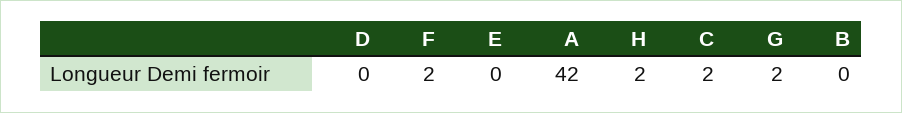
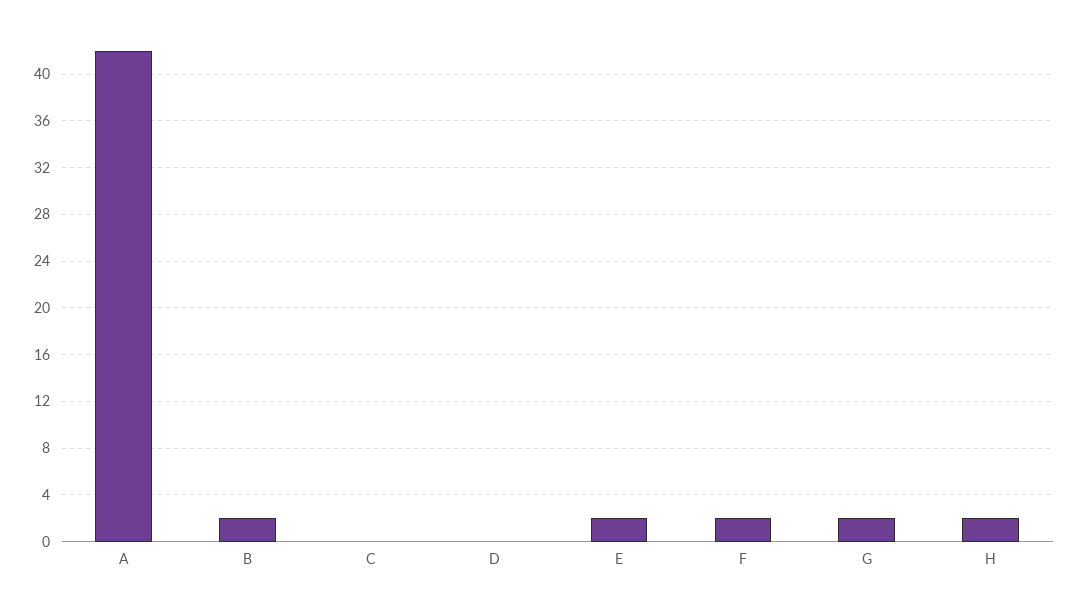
  {
    "D": 0,
    "F": 2,
-   "E": 0,
+   "E": 2,
    "A": 42,
    "H": 2,
-   "C": 2,
+   "C": 0,
    "G": 2,
-   "B": 0
+   "B": 2
  }

